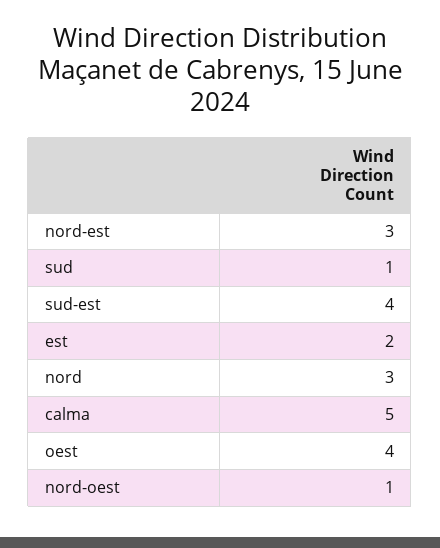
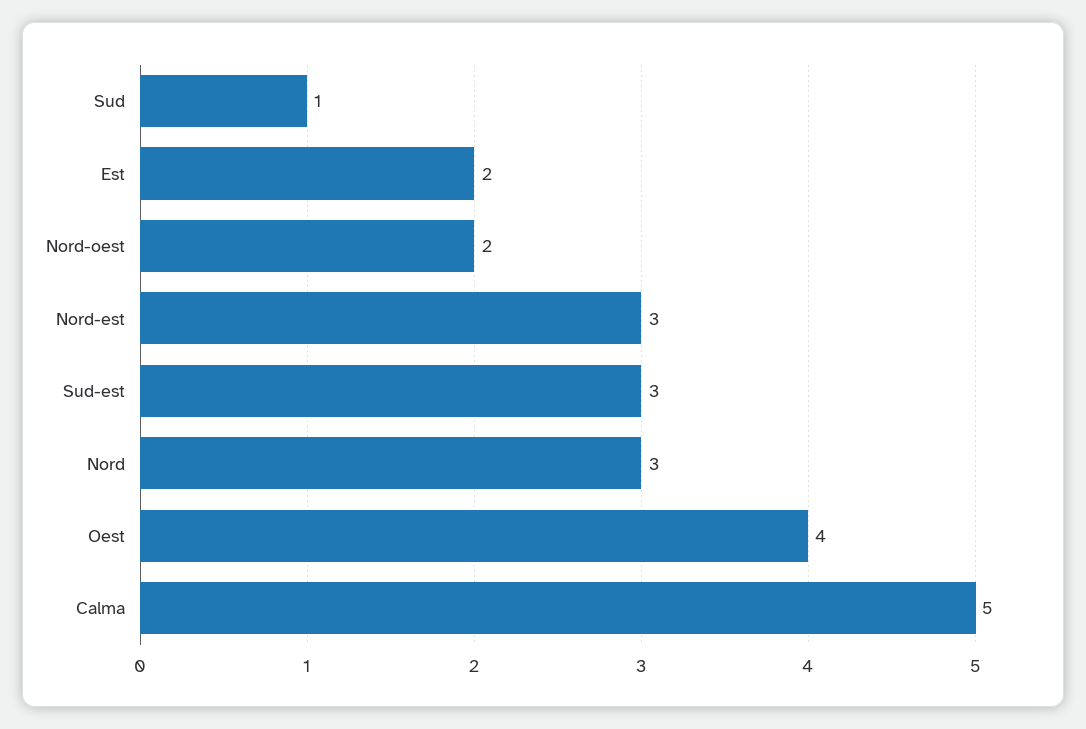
  {
    "nord-est": 3,
    "sud": 1,
-   "sud-est": 4,
+   "sud-est": 3,
    "est": 2,
    "nord": 3,
    "calma": 5,
    "oest": 4,
-   "nord-oest": 1
+   "nord-oest": 2
  }

